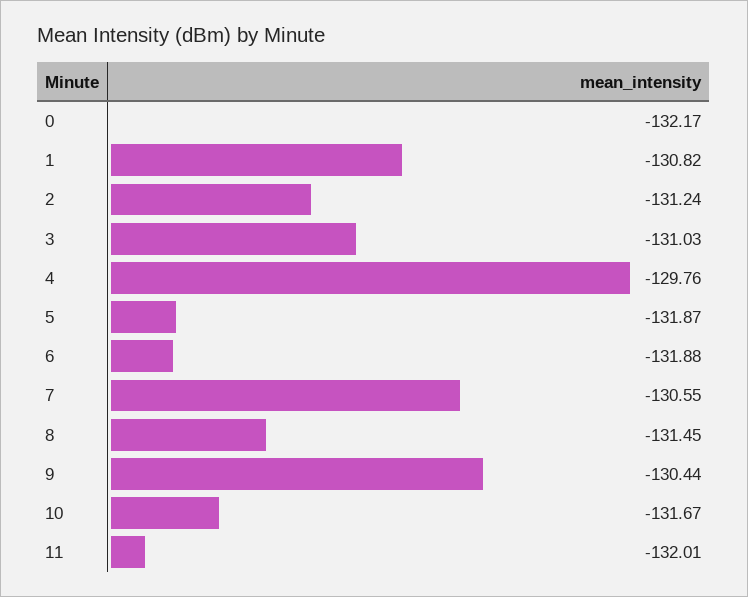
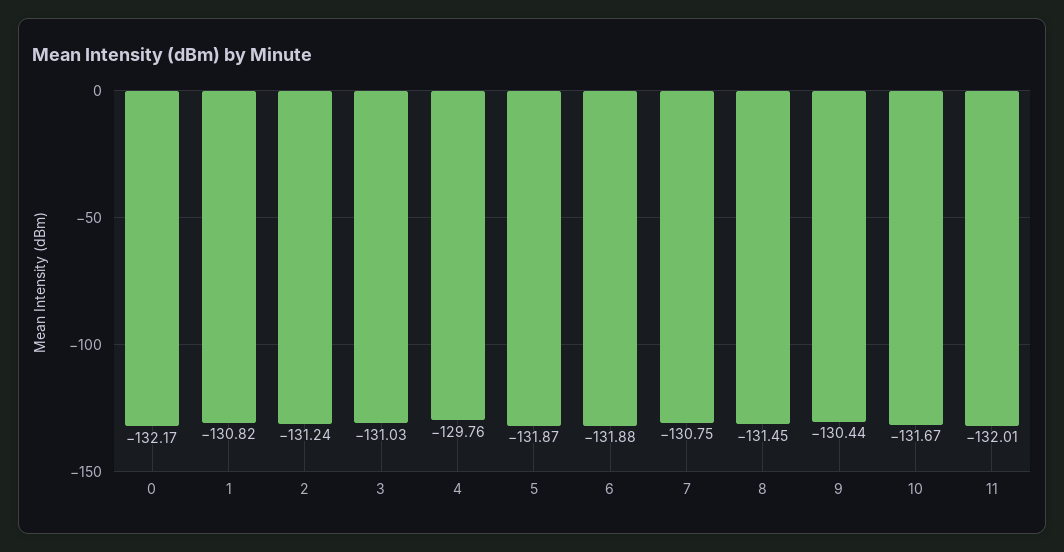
  {
    "0": -132.17,
    "1": -130.82,
    "2": -131.24,
    "3": -131.03,
    "4": -129.76,
    "5": -131.87,
    "6": -131.88,
-   "7": -130.55,
+   "7": -130.75,
    "8": -131.45,
    "9": -130.44,
    "10": -131.67,
    "11": -132.01
  }

